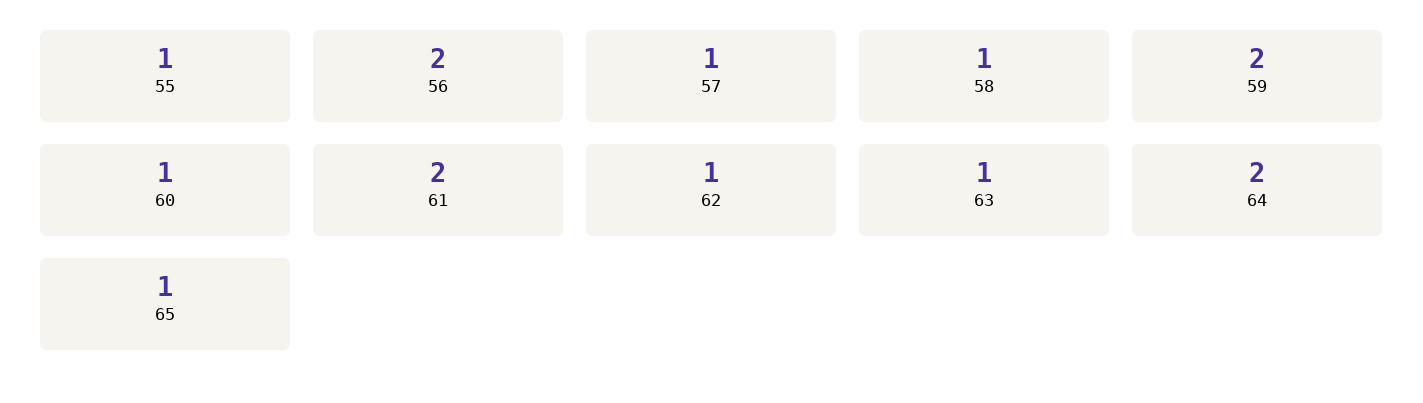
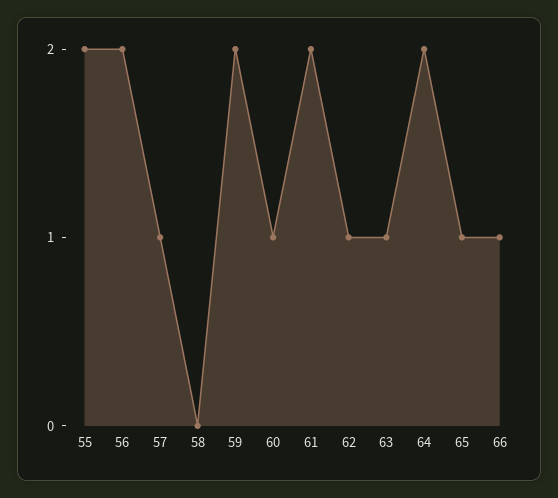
  {
-   "55": 1,
+   "55": 2,
    "56": 2,
    "57": 1,
-   "58": 1,
+   "58": 0,
    "59": 2,
    "60": 1,
    "61": 2,
    "62": 1,
    "63": 1,
    "64": 2,
-   "65": 1
+   "65": 1,
+   "66": 1
  }

